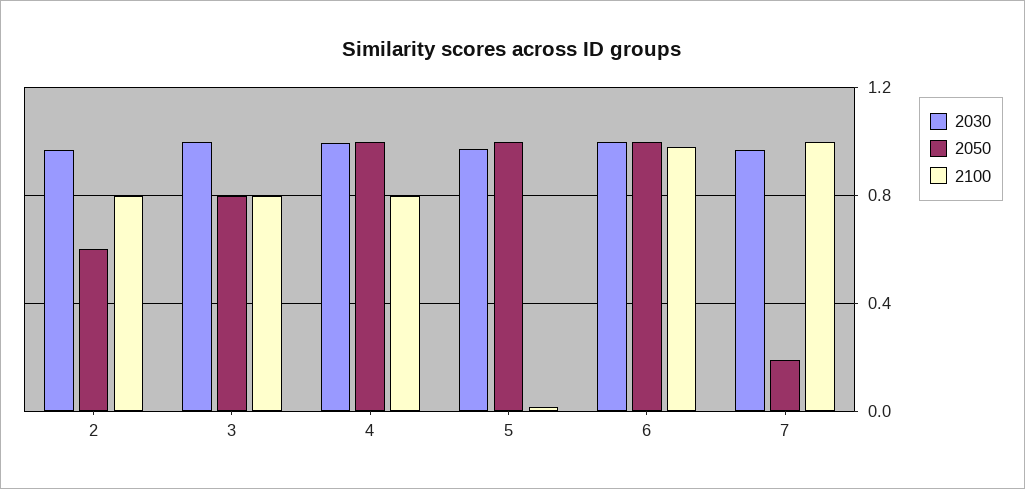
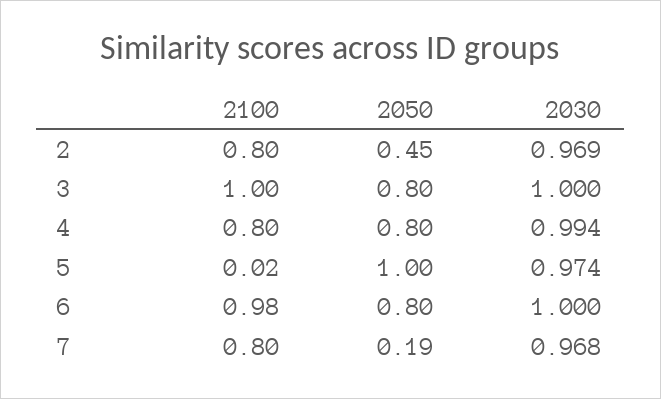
  {
    "2030": {
      "2": 0.969,
      "3": 1,
      "4": 0.994,
      "5": 0.974,
      "6": 1,
      "7": 0.968
    },
    "2050": {
-     "2": 0.6,
+     "2": 0.45,
      "3": 0.8,
-     "4": 1,
+     "4": 0.8,
      "5": 1,
-     "6": 1,
+     "6": 0.8,
      "7": 0.19
    },
    "2100": {
      "2": 0.8,
-     "3": 0.8,
+     "3": 1,
      "4": 0.8,
      "5": 0.02,
      "6": 0.98,
-     "7": 1
+     "7": 0.8
    }
  }

